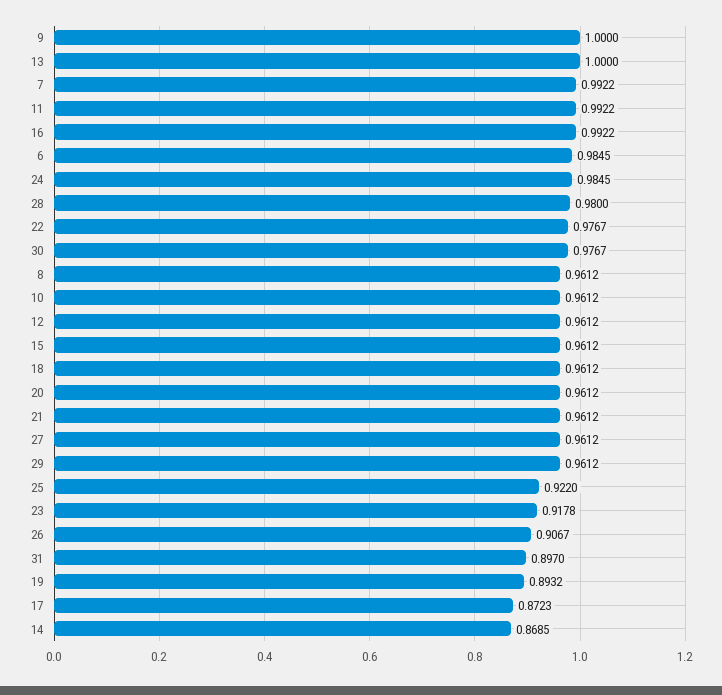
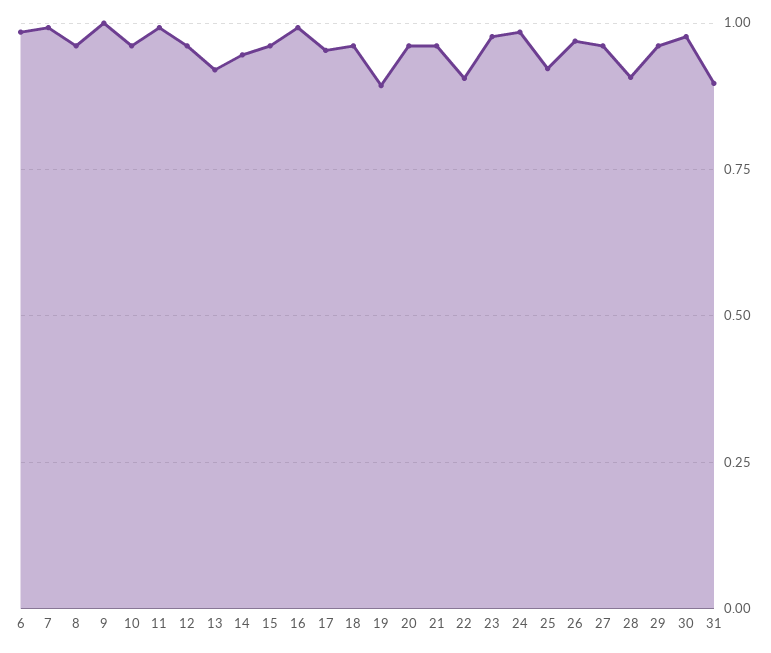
  {
    "9": 1,
-   "13": 1,
+   "13": 0.925,
    "7": 0.9922,
    "11": 0.9922,
    "16": 0.9922,
    "6": 0.9845,
    "24": 0.9845,
-   "28": 0.98,
+   "28": 0.9,
-   "22": 0.9767,
+   "22": 0.9,
    "30": 0.9767,
    "8": 0.9612,
    "10": 0.9612,
    "12": 0.9612,
    "15": 0.9612,
    "18": 0.9612,
    "20": 0.9612,
    "21": 0.9612,
    "27": 0.9612,
    "29": 0.9612,
    "25": 0.922,
-   "23": 0.9178,
+   "23": 0.975,
-   "26": 0.9067,
+   "26": 0.975,
    "31": 0.897,
    "19": 0.8932,
-   "17": 0.8723,
+   "17": 0.95,
-   "14": 0.8685
+   "14": 0.95
  }

